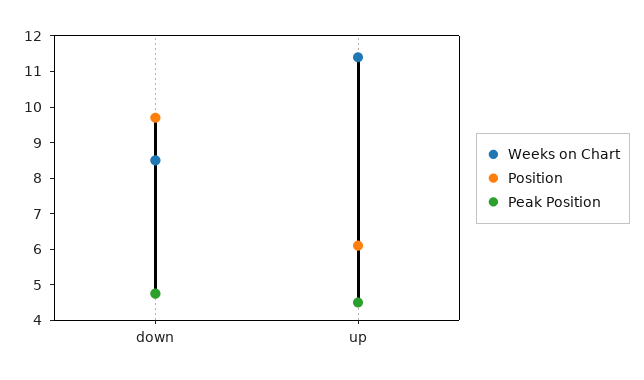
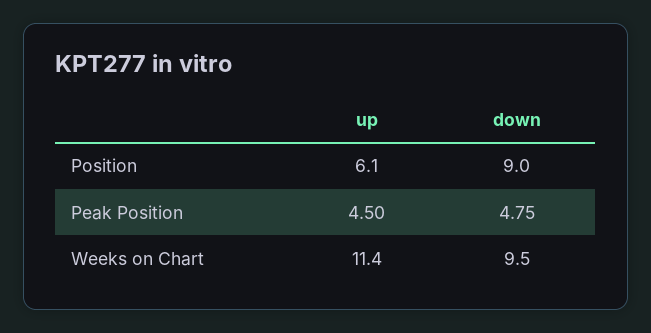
  {
    "Weeks on Chart": {
-     "down": 8.5,
+     "down": 9.5,
      "up": 11.4
    },
    "Position": {
-     "down": 9.75,
+     "down": 9,
      "up": 6.1
    },
    "Peak Position": {
      "down": 4.75,
      "up": 4.5
    }
  }

